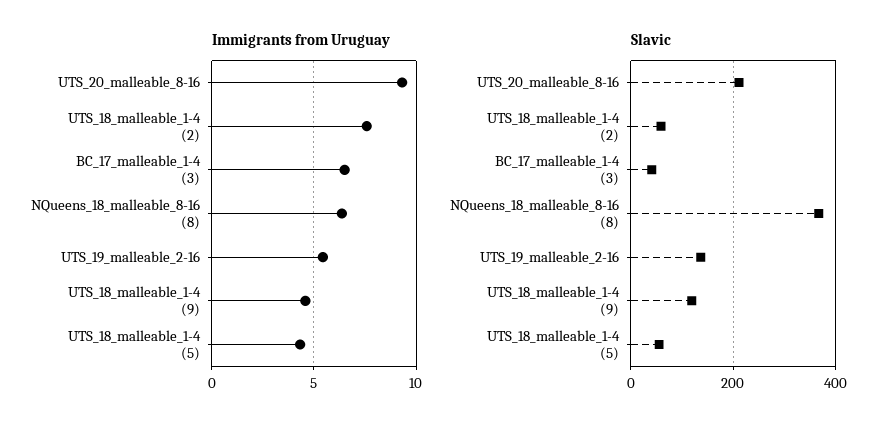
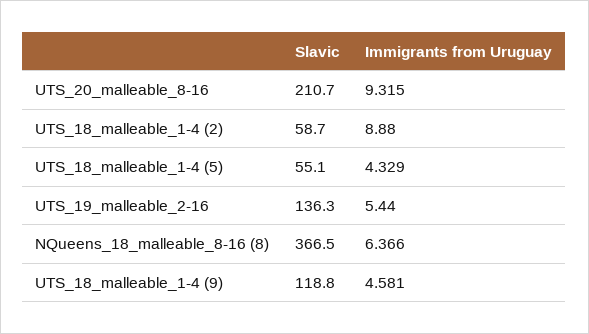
  {
    "Immigrants from Uruguay": {
      "UTS_20_malleable_8-16": 9.315,
-     "UTS_18_malleable_1-4 (2)": 7.5,
+     "UTS_18_malleable_1-4 (2)": 8.88,
-     "BC_17_malleable_1-4 (3)": 6.5,
      "NQueens_18_malleable_8-16 (8)": 6.366,
      "UTS_19_malleable_2-16": 5.44,
      "UTS_18_malleable_1-4 (9)": 4.581,
      "UTS_18_malleable_1-4 (5)": 4.329
    },
    "Slavic": {
      "UTS_20_malleable_8-16": 210.7,
      "UTS_18_malleable_1-4 (2)": 58.7,
-     "BC_17_malleable_1-4 (3)": 40,
      "NQueens_18_malleable_8-16 (8)": 366.5,
      "UTS_19_malleable_2-16": 136.3,
      "UTS_18_malleable_1-4 (9)": 118.8,
      "UTS_18_malleable_1-4 (5)": 55.1
    }
  }

